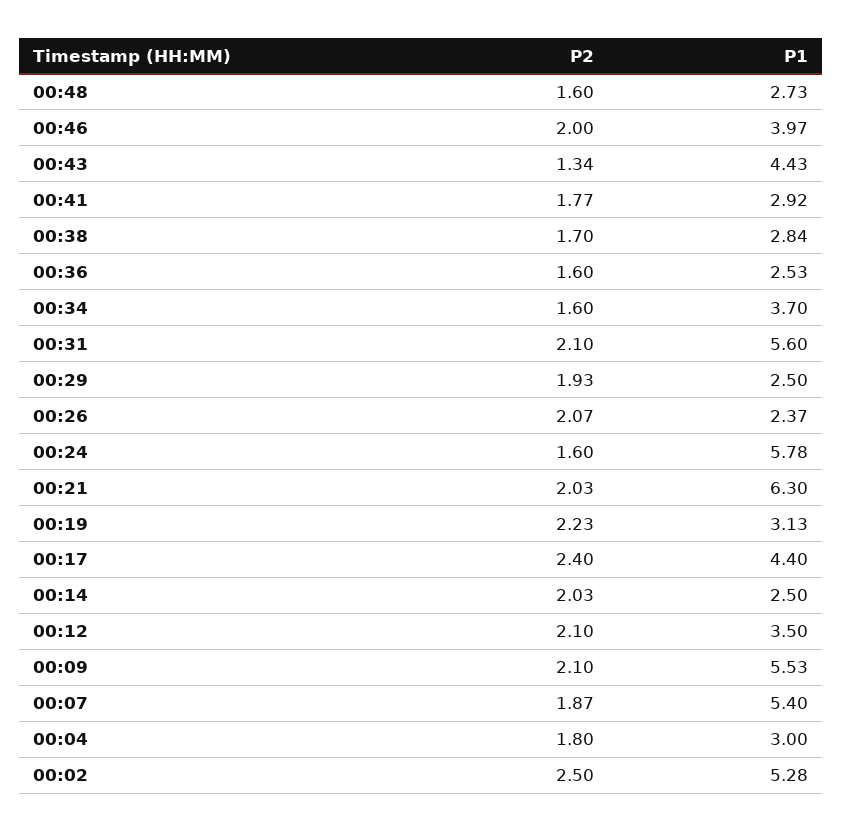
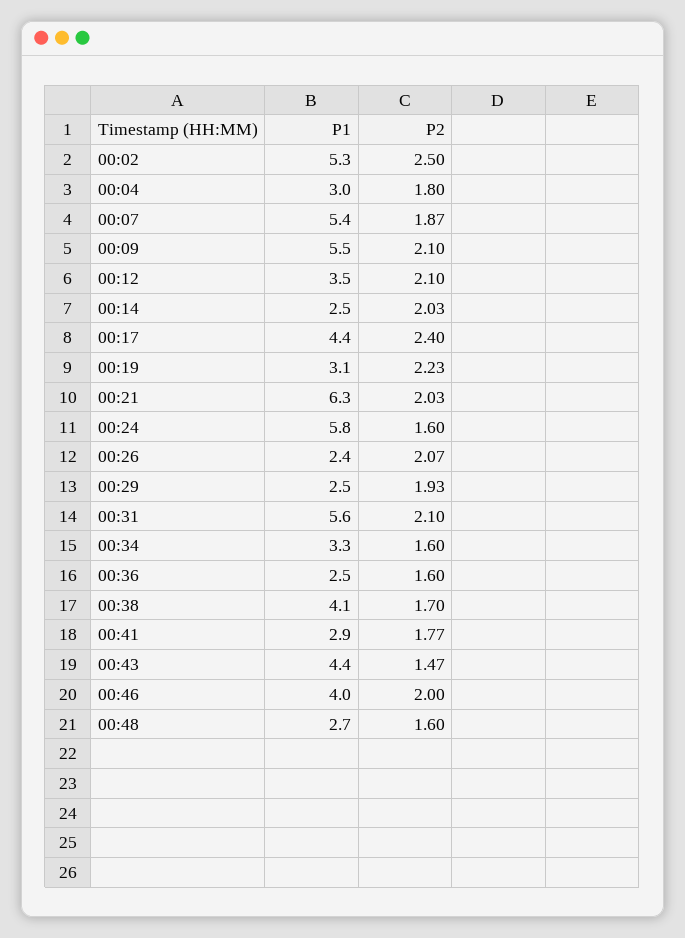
  {
    "P2": {
      "00:48": 1.6,
      "00:46": 2,
-     "00:43": 1.34,
+     "00:43": 1.47,
      "00:41": 1.77,
      "00:38": 1.7,
      "00:36": 1.6,
      "00:34": 1.6,
      "00:31": 2.1,
      "00:29": 1.93,
      "00:26": 2.07,
      "00:24": 1.6,
      "00:21": 2.03,
      "00:19": 2.23,
      "00:17": 2.4,
      "00:14": 2.03,
      "00:12": 2.1,
      "00:09": 2.1,
      "00:07": 1.87,
      "00:04": 1.8,
      "00:02": 2.5
    },
    "P1": {
      "00:48": 2.73,
      "00:46": 3.97,
      "00:43": 4.43,
      "00:41": 2.92,
-     "00:38": 2.84,
+     "00:38": 4.1,
      "00:36": 2.53,
-     "00:34": 3.7,
+     "00:34": 3.3,
      "00:31": 5.6,
      "00:29": 2.5,
      "00:26": 2.37,
      "00:24": 5.78,
      "00:21": 6.3,
      "00:19": 3.13,
      "00:17": 4.4,
      "00:14": 2.5,
      "00:12": 3.5,
      "00:09": 5.53,
      "00:07": 5.4,
      "00:04": 3,
      "00:02": 5.28
    }
  }

